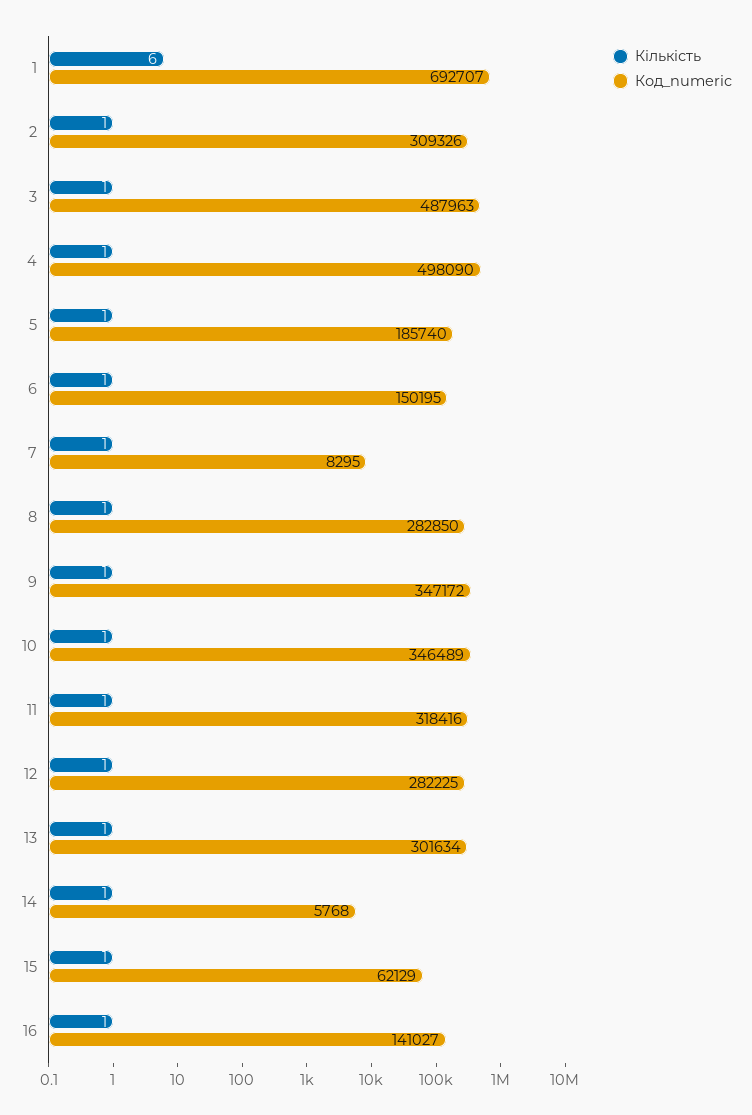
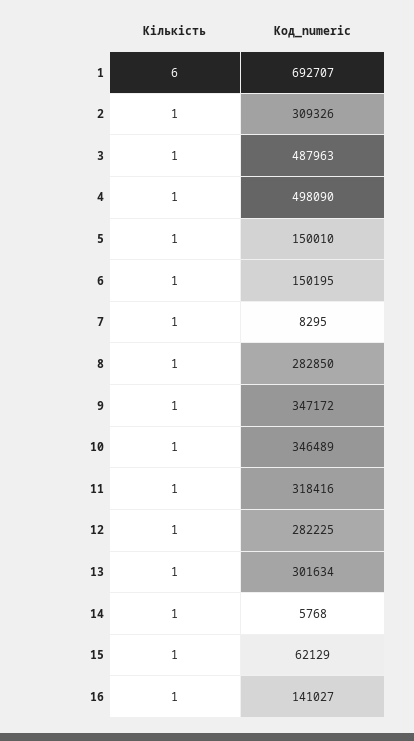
  {
    "Кількість": {
      "1": 6,
      "2": 1,
      "3": 1,
      "4": 1,
      "5": 1,
      "6": 1,
      "7": 1,
      "8": 1,
      "9": 1,
      "10": 1,
      "11": 1,
      "12": 1,
      "13": 1,
      "14": 1,
      "15": 1,
      "16": 1
    },
    "Код_numeric": {
      "1": 692707,
      "2": 309326,
      "3": 487963,
      "4": 498090,
-     "5": 185740,
+     "5": 150010,
      "6": 150195,
      "7": 8295,
      "8": 282850,
      "9": 347172,
      "10": 346489,
      "11": 318416,
      "12": 282225,
      "13": 301634,
      "14": 5768,
      "15": 62129,
      "16": 141027
    }
  }

